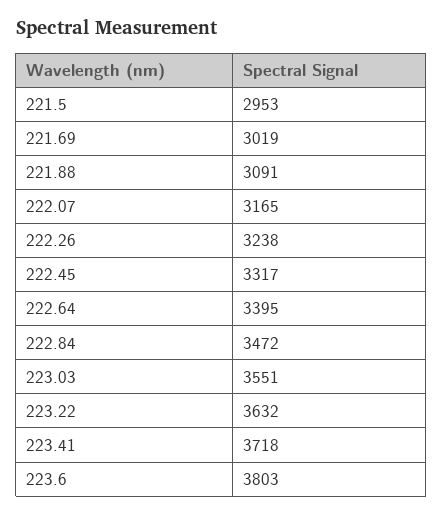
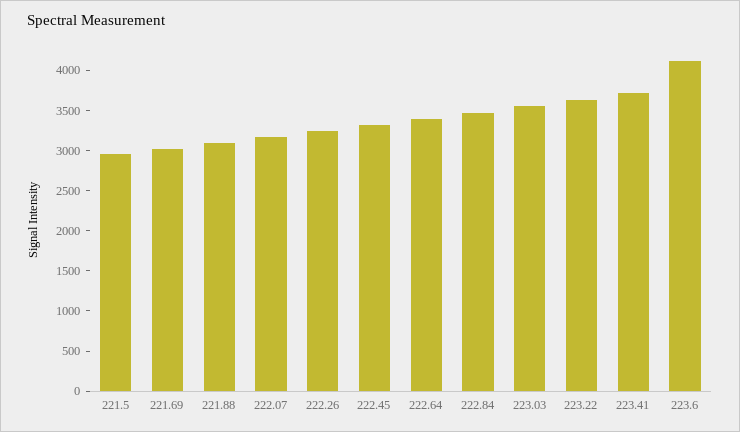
  {
    "221.5": 2953,
    "221.69": 3019,
    "221.88": 3091,
    "222.07": 3165,
    "222.26": 3238,
    "222.45": 3317,
    "222.64": 3395,
    "222.84": 3472,
    "223.03": 3551,
    "223.22": 3632,
    "223.41": 3718,
-   "223.6": 3803
+   "223.6": 4100
  }

